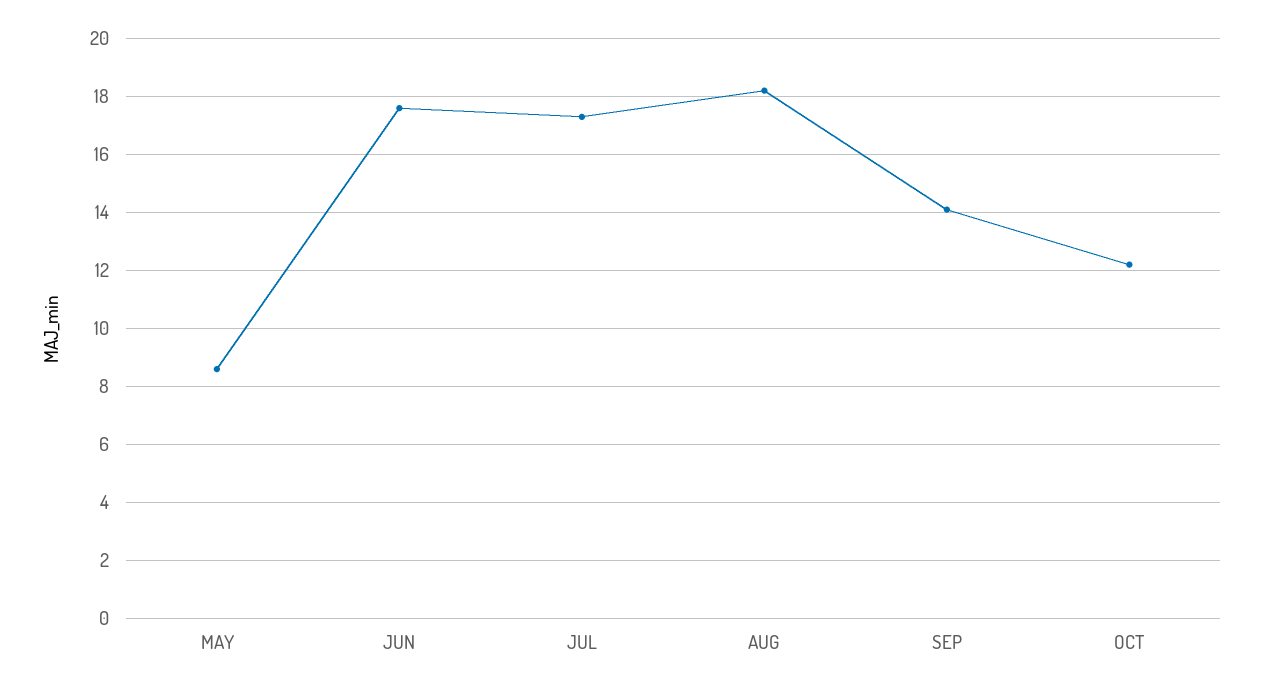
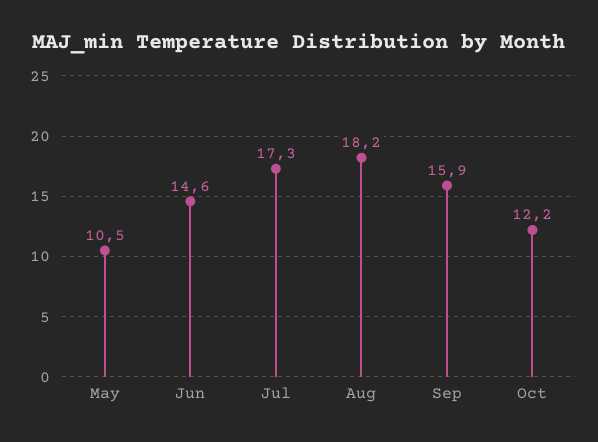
  {
-   "MAY": 8.5,
+   "MAY": 10.5,
-   "JUN": 17.5,
+   "JUN": 14.6,
    "JUL": 17.3,
    "AUG": 18.2,
-   "SEP": 14,
+   "SEP": 15.9,
    "OCT": 12.2
  }

